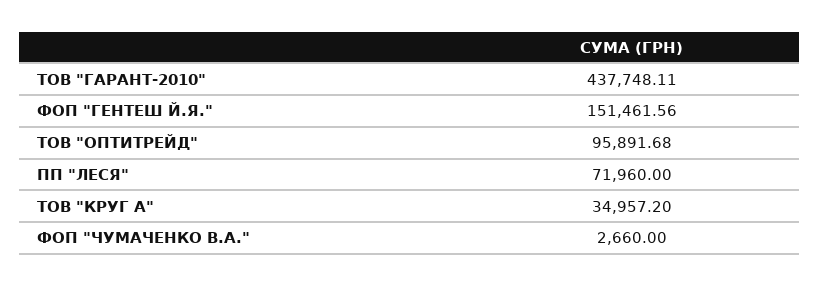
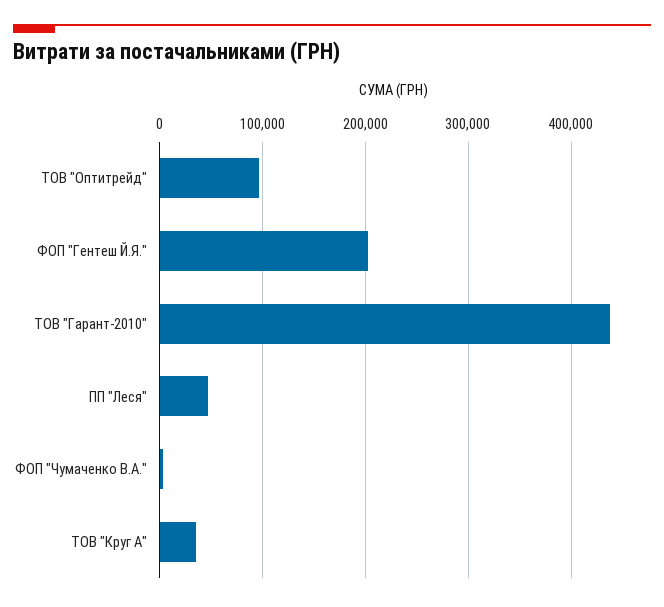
  {
    "ТОВ \"ГАРАНТ-2010\"": 437748.11,
-   "ФОП \"ГЕНТЕШ Й.Я.\"": 151461.56,
+   "ФОП \"ГЕНТЕШ Й.Я.\"": 200000,
    "ТОВ \"ОПТИТРЕЙД\"": 95891.68,
-   "ПП \"ЛЕСЯ\"": 71960,
+   "ПП \"ЛЕСЯ\"": 50000,
    "ТОВ \"КРУГ А\"": 34957.2,
    "ФОП \"ЧУМАЧЕНКО В.А.\"": 2660
  }

